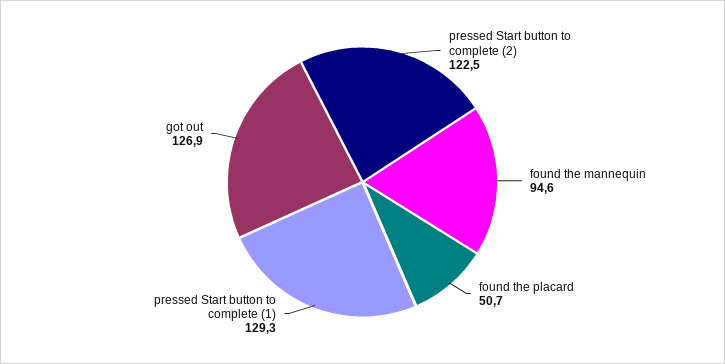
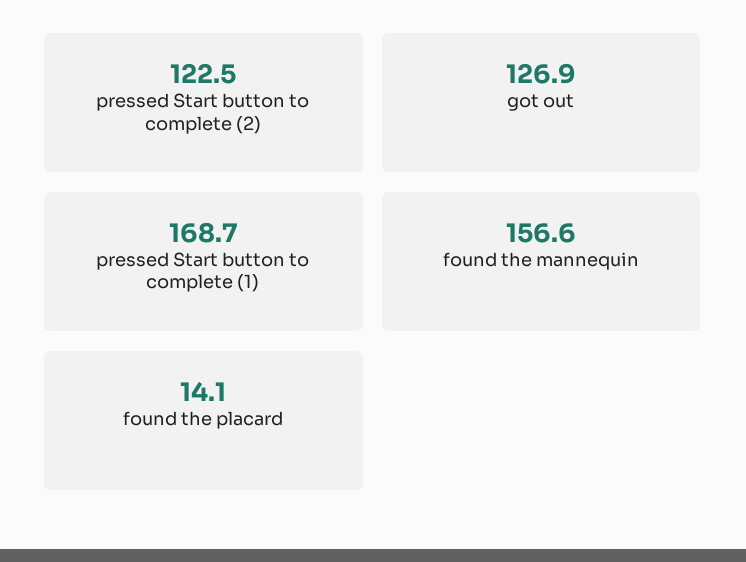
  {
    "pressed Start button to complete (2)": 122.5,
-   "found the mannequin": 94.6,
+   "found the mannequin": 156.6,
-   "found the placard": 50.7,
+   "found the placard": 14.1,
-   "pressed Start button to complete (1)": 129.3,
+   "pressed Start button to complete (1)": 168.7,
    "got out": 126.9
  }

